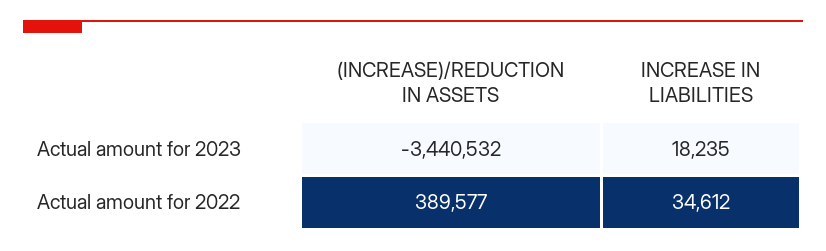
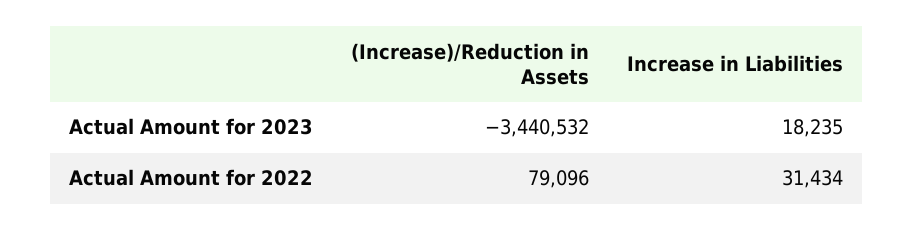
  {
    "(INCREASE)/REDUCTION IN ASSETS": {
      "Actual amount for 2023": -3440532,
-     "Actual amount for 2022": 389577
+     "Actual amount for 2022": 79096
    },
    "INCREASE IN LIABILITIES": {
      "Actual amount for 2023": 18235,
-     "Actual amount for 2022": 34612
+     "Actual amount for 2022": 31434
    }
  }

